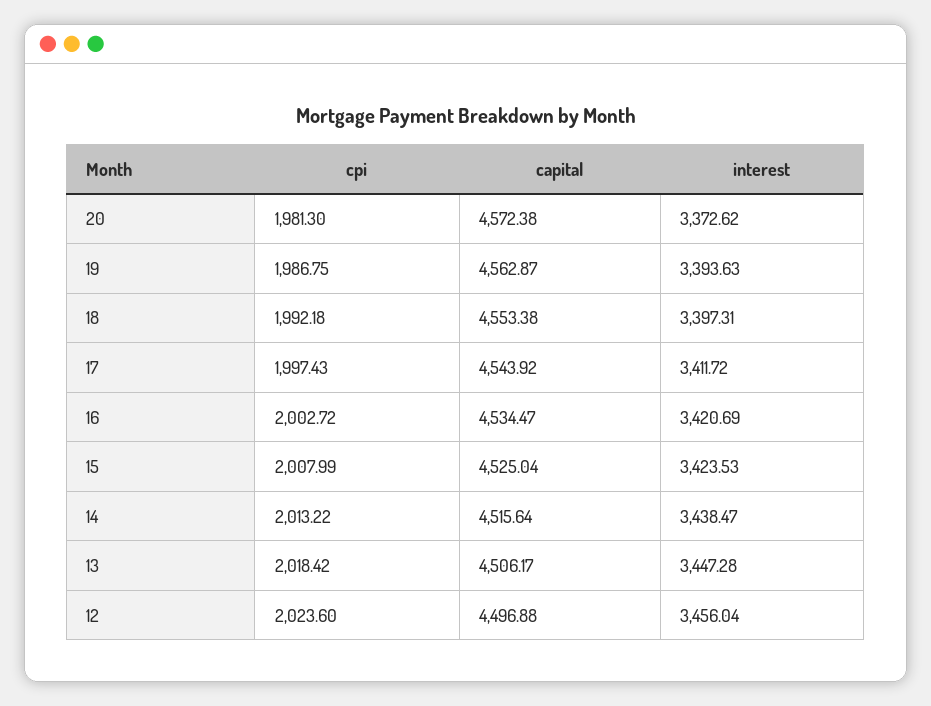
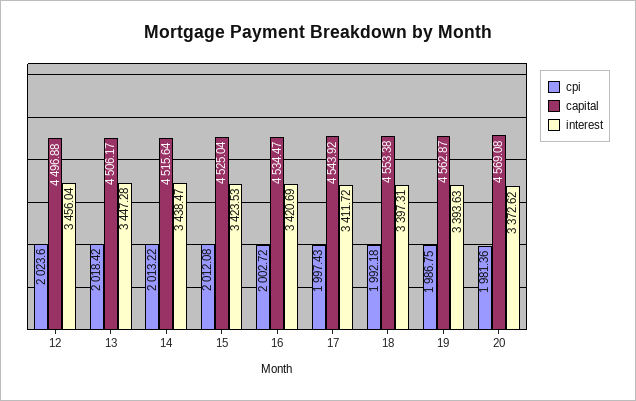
  {
    "cpi": {
-     "20": 1981.3,
+     "20": 1981.36,
      "19": 1986.75,
      "18": 1992.18,
      "17": 1997.43,
      "16": 2002.72,
-     "15": 2007.99,
+     "15": 2012.08,
      "14": 2013.22,
      "13": 2018.42,
      "12": 2023.6
    },
    "capital": {
-     "20": 4572.38,
+     "20": 4569.08,
      "19": 4562.87,
      "18": 4553.38,
      "17": 4543.92,
      "16": 4534.47,
      "15": 4525.04,
      "14": 4515.64,
      "13": 4506.17,
      "12": 4496.88
    },
    "interest": {
      "20": 3372.62,
      "19": 3393.63,
      "18": 3397.31,
      "17": 3411.72,
      "16": 3420.69,
      "15": 3423.53,
      "14": 3438.47,
      "13": 3447.28,
      "12": 3456.04
    }
  }

